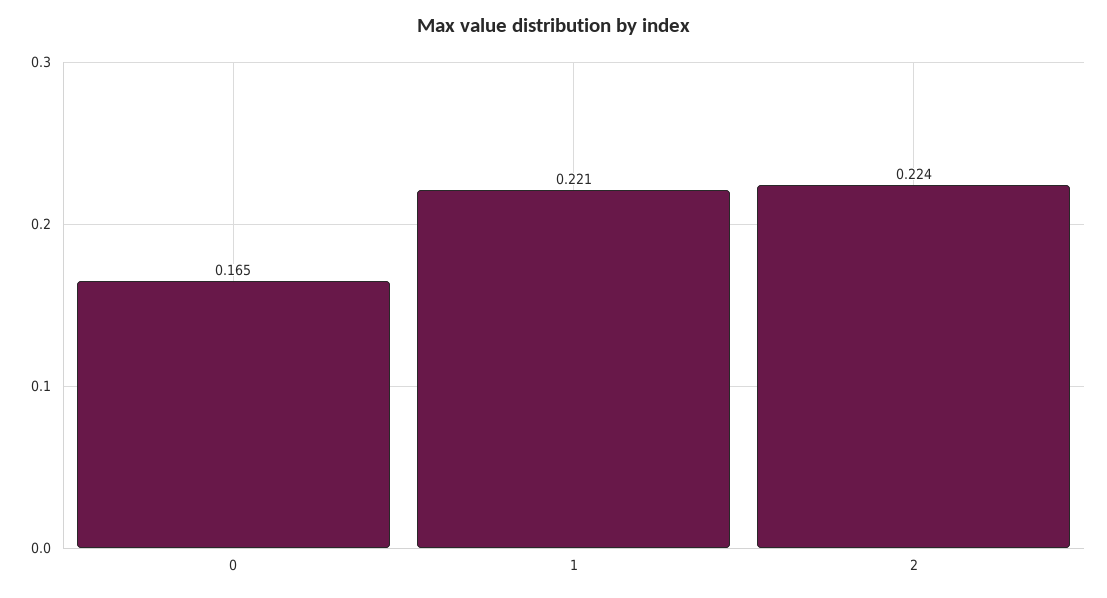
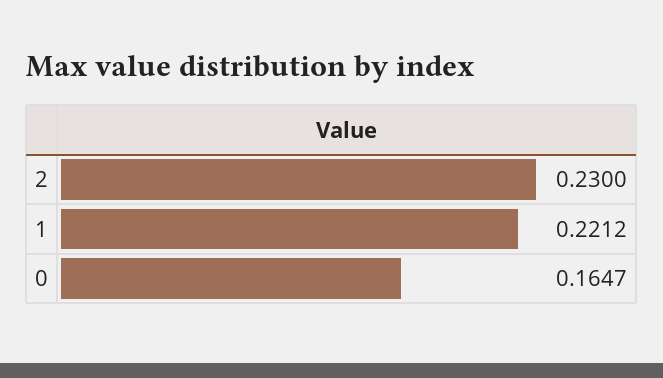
  {
    "0": 0.1647,
    "1": 0.2212,
-   "2": 0.224
+   "2": 0.23
  }

